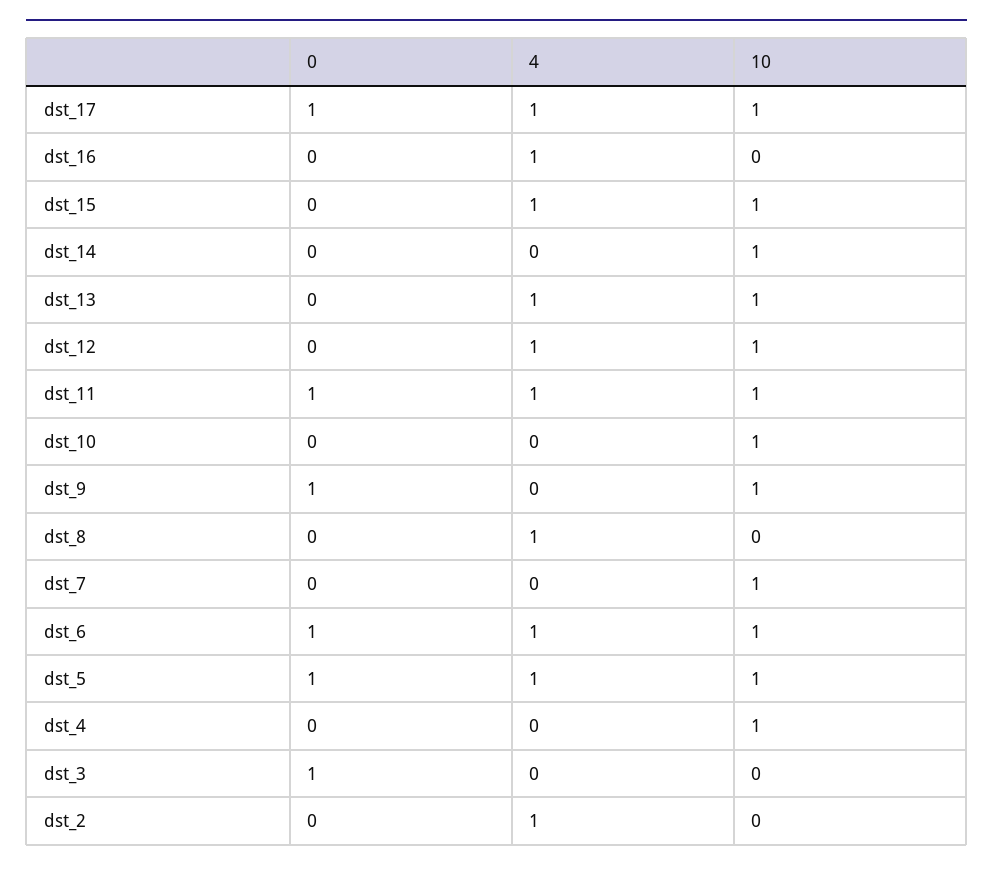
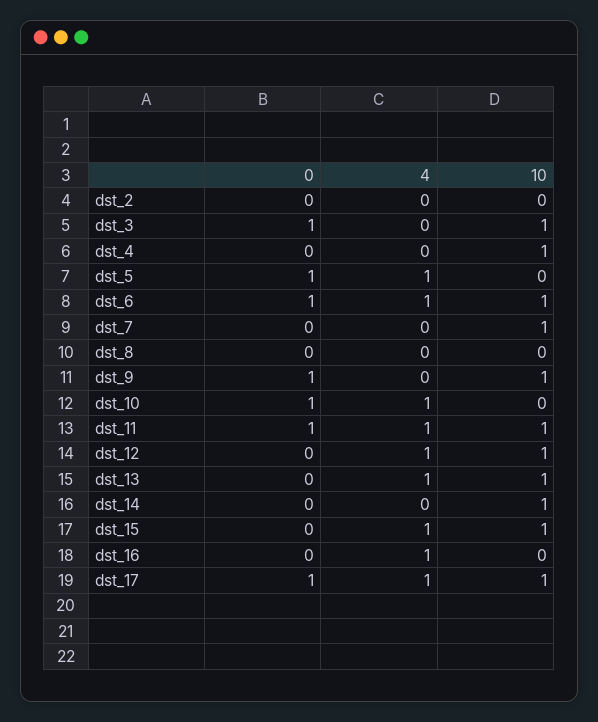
  {
    "0": {
      "dst_17": 1,
      "dst_16": 0,
      "dst_15": 0,
      "dst_14": 0,
      "dst_13": 0,
      "dst_12": 0,
      "dst_11": 1,
-     "dst_10": 0,
+     "dst_10": 1,
      "dst_9": 1,
      "dst_8": 0,
      "dst_7": 0,
      "dst_6": 1,
      "dst_5": 1,
      "dst_4": 0,
      "dst_3": 1,
      "dst_2": 0
    },
    "4": {
      "dst_17": 1,
      "dst_16": 1,
      "dst_15": 1,
      "dst_14": 0,
      "dst_13": 1,
      "dst_12": 1,
      "dst_11": 1,
-     "dst_10": 0,
+     "dst_10": 1,
      "dst_9": 0,
-     "dst_8": 1,
+     "dst_8": 0,
      "dst_7": 0,
      "dst_6": 1,
      "dst_5": 1,
      "dst_4": 0,
      "dst_3": 0,
-     "dst_2": 1
+     "dst_2": 0
    },
    "10": {
      "dst_17": 1,
      "dst_16": 0,
      "dst_15": 1,
      "dst_14": 1,
      "dst_13": 1,
      "dst_12": 1,
      "dst_11": 1,
-     "dst_10": 1,
+     "dst_10": 0,
      "dst_9": 1,
      "dst_8": 0,
      "dst_7": 1,
      "dst_6": 1,
-     "dst_5": 1,
+     "dst_5": 0,
      "dst_4": 1,
-     "dst_3": 0,
+     "dst_3": 1,
      "dst_2": 0
    }
  }

